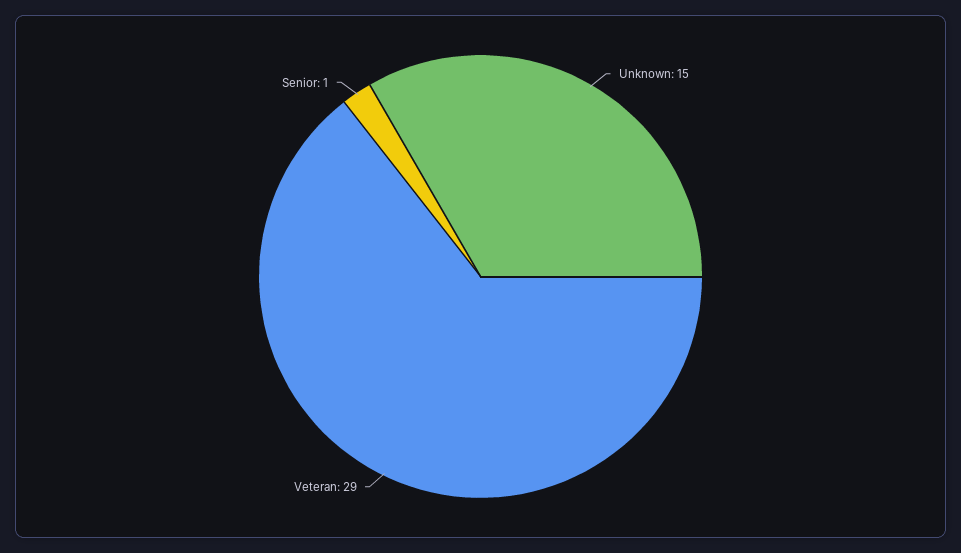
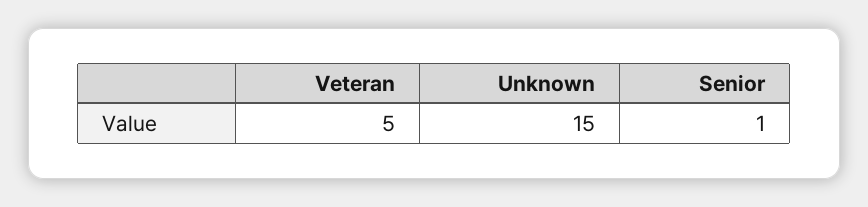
  {
    "Unknown": 15,
-   "Veteran": 29,
+   "Veteran": 5,
    "Senior": 1
  }

